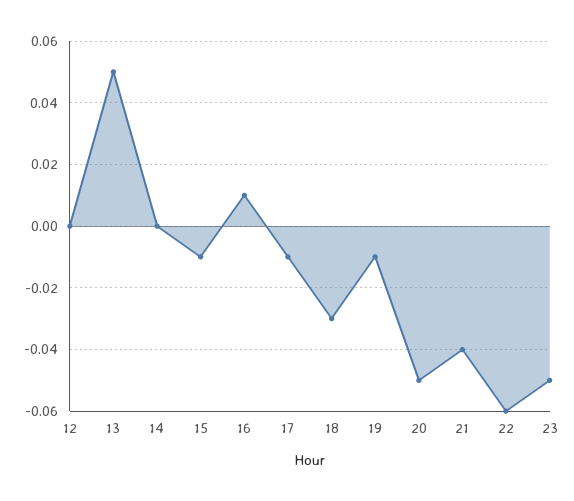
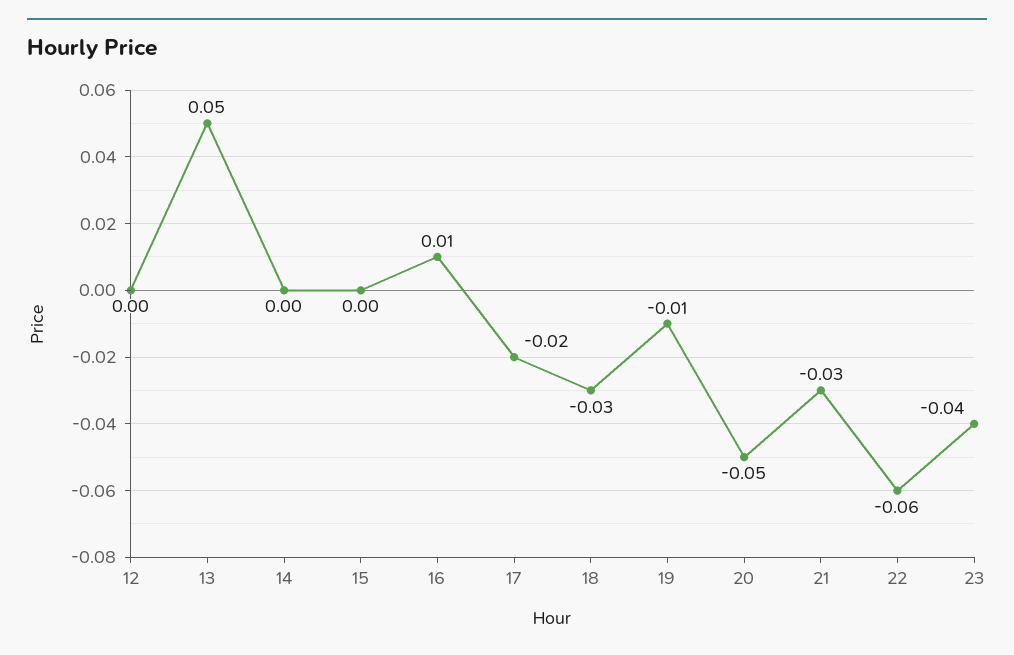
  {
    "12": 0,
    "13": 0.05,
    "14": 0,
-   "15": -0.01,
+   "15": 0,
    "16": 0.01,
-   "17": -0.01,
+   "17": -0.02,
    "18": -0.03,
    "19": -0.01,
    "20": -0.05,
-   "21": -0.04,
+   "21": -0.03,
    "22": -0.06,
-   "23": -0.05
+   "23": -0.04
  }

